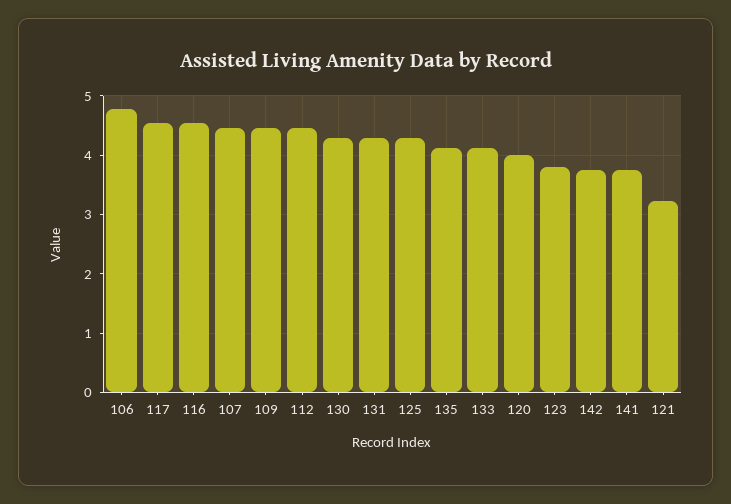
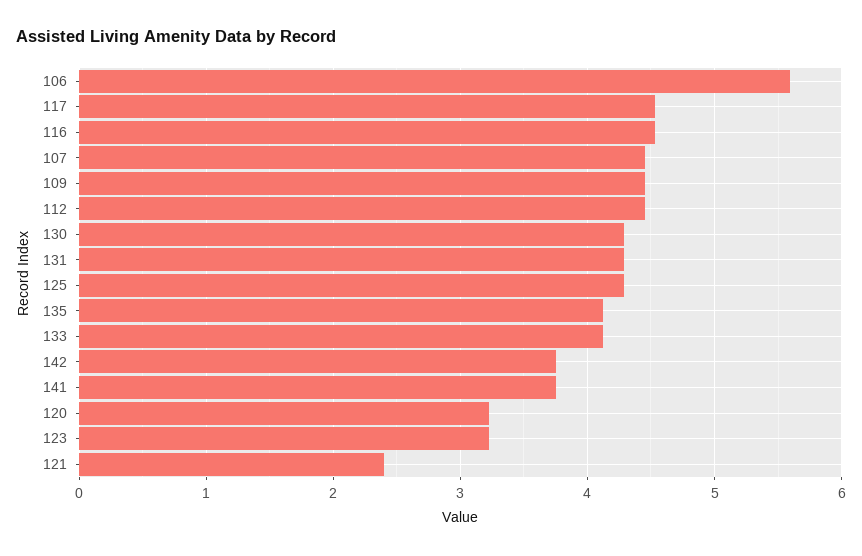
  {
-   "106": 4.8,
+   "106": 5.6,
    "117": 4.5,
    "116": 4.5,
    "107": 4.5,
    "109": 4.5,
    "112": 4.5,
    "130": 4.3,
    "131": 4.3,
    "125": 4.3,
    "135": 4.1,
    "133": 4.1,
-   "120": 4,
+   "120": 3.2,
-   "123": 3.8,
+   "123": 3.2,
    "142": 3.8,
    "141": 3.8,
-   "121": 3.2
+   "121": 2.4
  }

